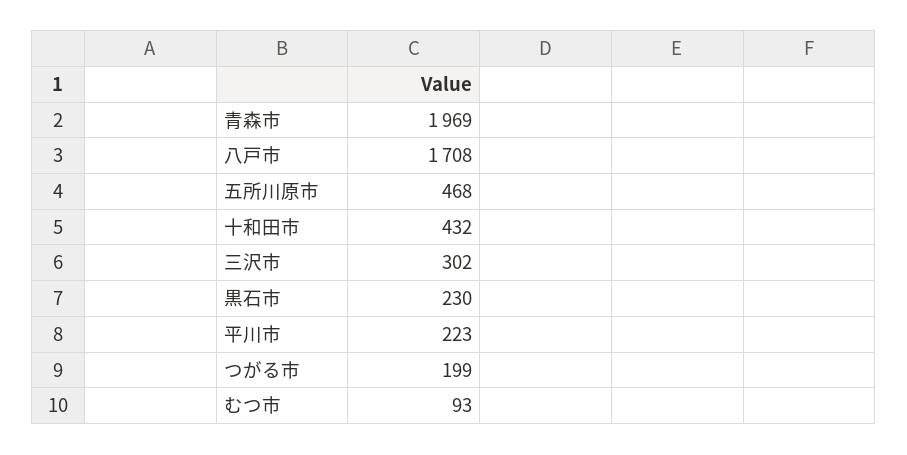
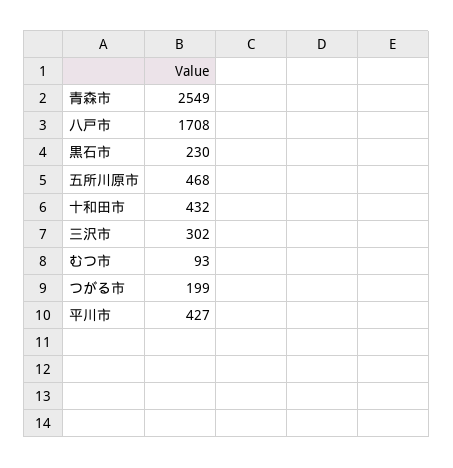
  {
-   "青森市": 1969,
+   "青森市": 2549,
    "八戸市": 1708,
    "五所川原市": 468,
    "十和田市": 432,
    "三沢市": 302,
    "黒石市": 230,
-   "平川市": 223,
+   "平川市": 427,
    "つがる市": 199,
    "むつ市": 93
  }

